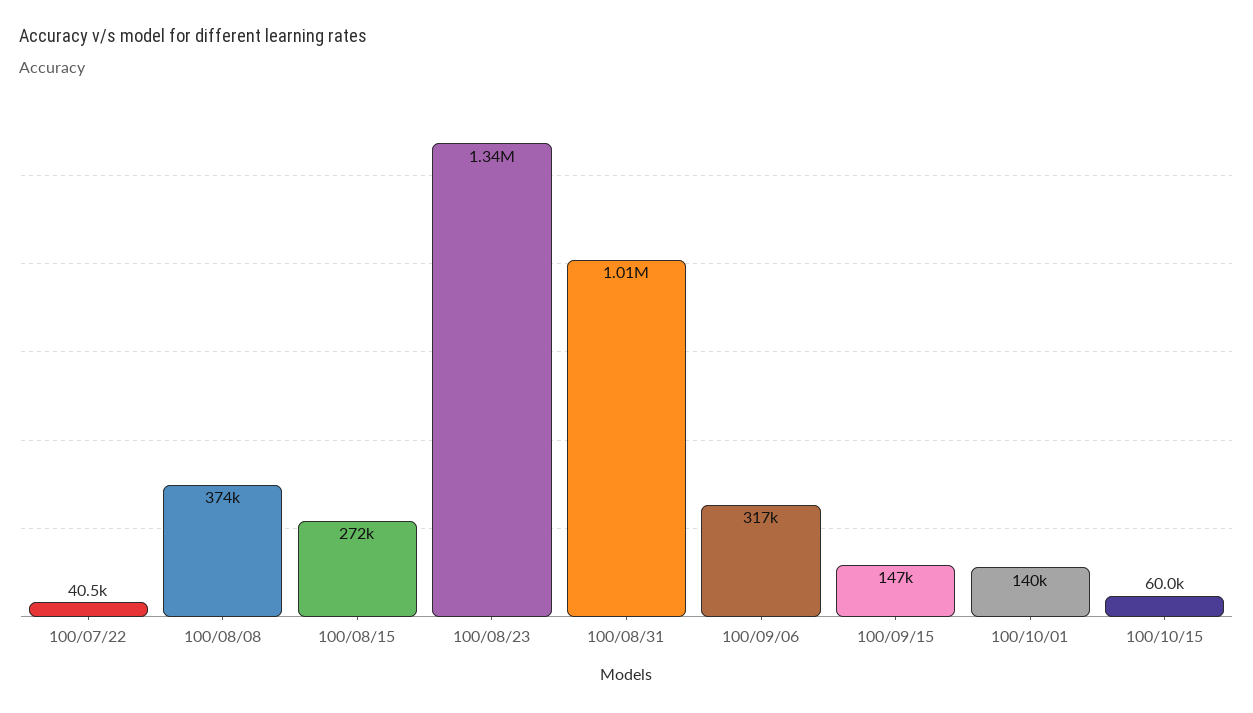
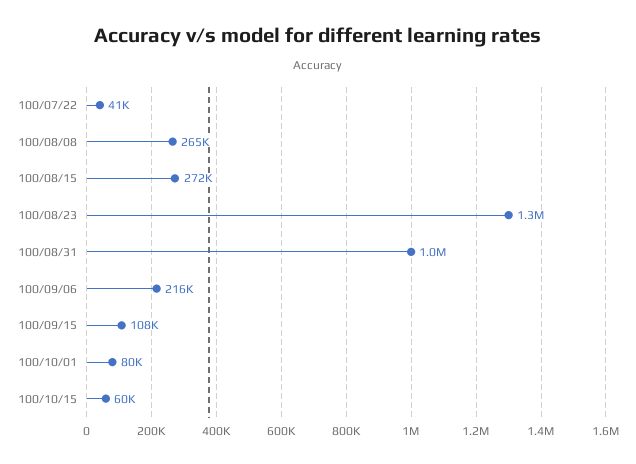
  {
    "100/07/22": 40500,
-   "100/08/08": 374000,
+   "100/08/08": 265000,
    "100/08/15": 272000,
    "100/08/23": 1340000,
    "100/08/31": 1010000,
-   "100/09/06": 317000,
+   "100/09/06": 216000,
-   "100/09/15": 147000,
+   "100/09/15": 108000,
-   "100/10/01": 140000,
+   "100/10/01": 80000,
    "100/10/15": 60000
  }

